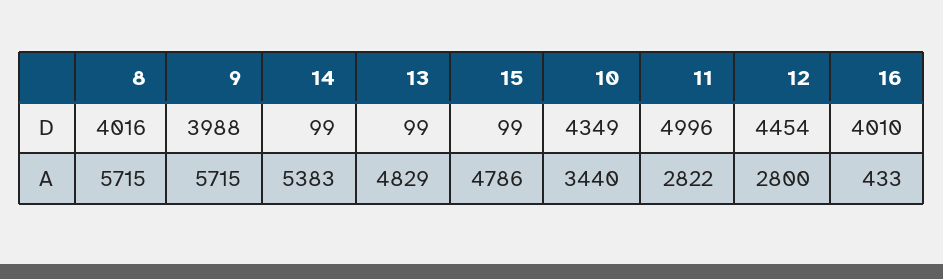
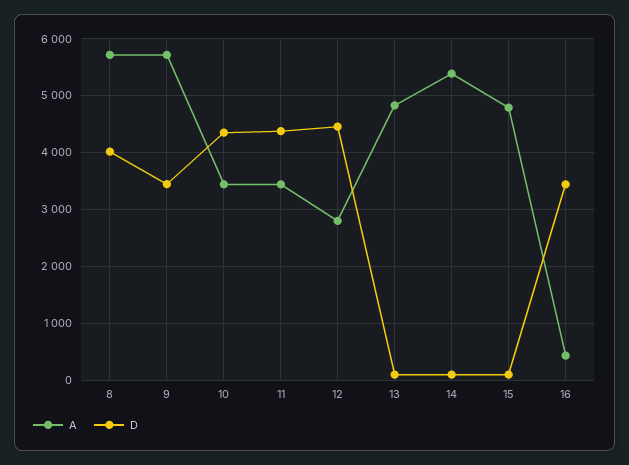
  {
    "D": {
      "8": 4016,
-     "9": 3988,
+     "9": 3400,
      "14": 99,
      "13": 99,
      "15": 99,
      "10": 4349,
-     "11": 4996,
+     "11": 4400,
      "12": 4454,
-     "16": 4010
+     "16": 3400
    },
    "A": {
      "8": 5715,
      "9": 5715,
      "14": 5383,
      "13": 4829,
      "15": 4786,
      "10": 3440,
-     "11": 2822,
+     "11": 3400,
      "12": 2800,
      "16": 433
    }
  }

